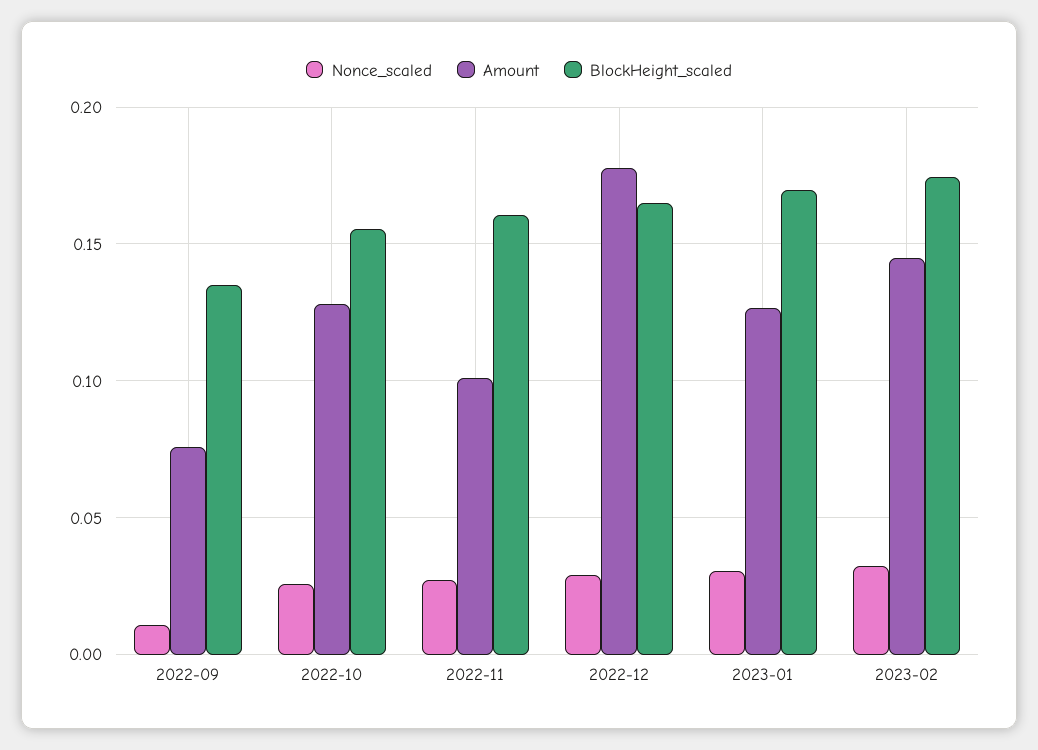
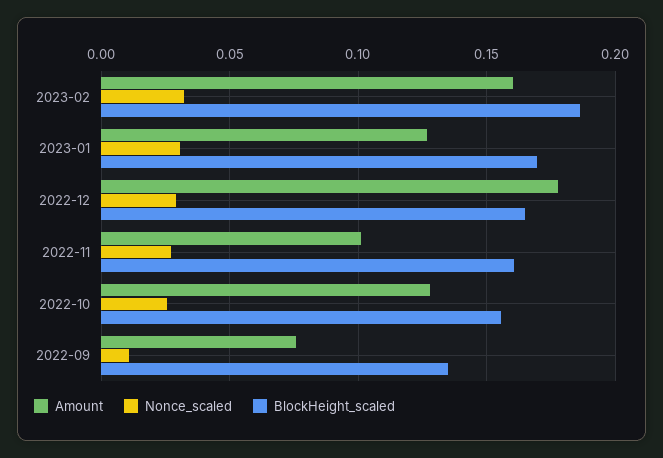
  {
    "Nonce_scaled": {
      "2022-09": 0.01,
      "2022-10": 0.025,
      "2022-11": 0.025,
      "2022-12": 0.03,
      "2023-01": 0.03,
      "2023-02": 0.03
    },
    "Amount": {
      "2022-09": 0.075,
      "2022-10": 0.13,
      "2022-11": 0.1,
      "2022-12": 0.18,
      "2023-01": 0.125,
-     "2023-02": 0.145
+     "2023-02": 0.16
    },
    "BlockHeight_scaled": {
      "2022-09": 0.135,
      "2022-10": 0.155,
      "2022-11": 0.16,
      "2022-12": 0.165,
      "2023-01": 0.17,
-     "2023-02": 0.175
+     "2023-02": 0.185
    }
  }

